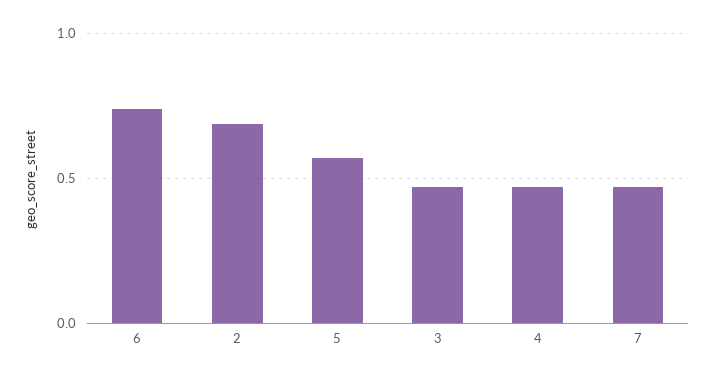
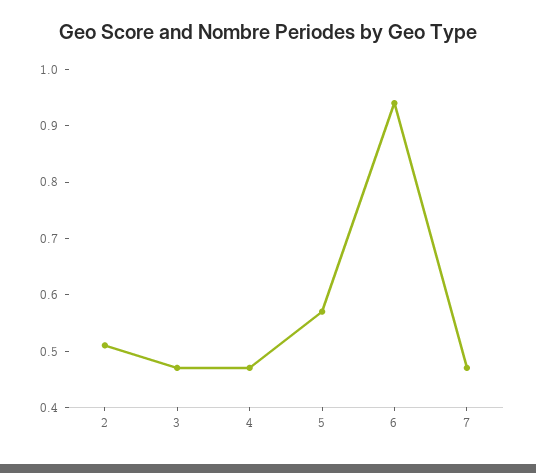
  {
-   "6": 0.75,
+   "6": 0.95,
-   "2": 0.7,
+   "2": 0.5,
    "5": 0.55,
    "3": 0.45,
    "4": 0.45,
    "7": 0.45
  }

